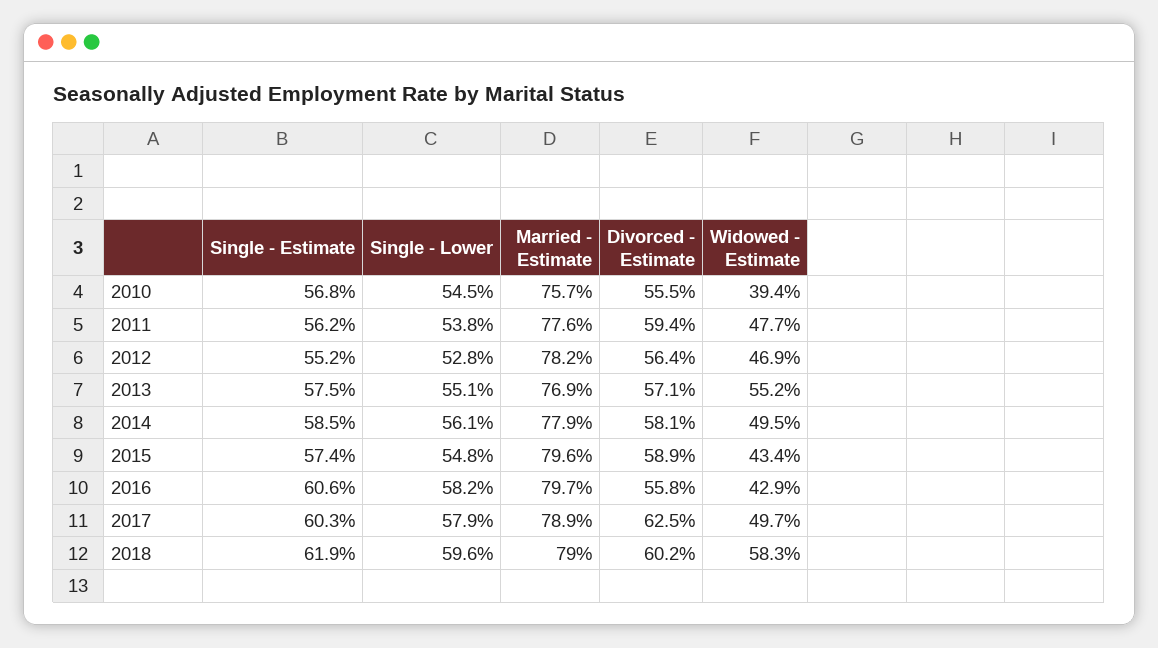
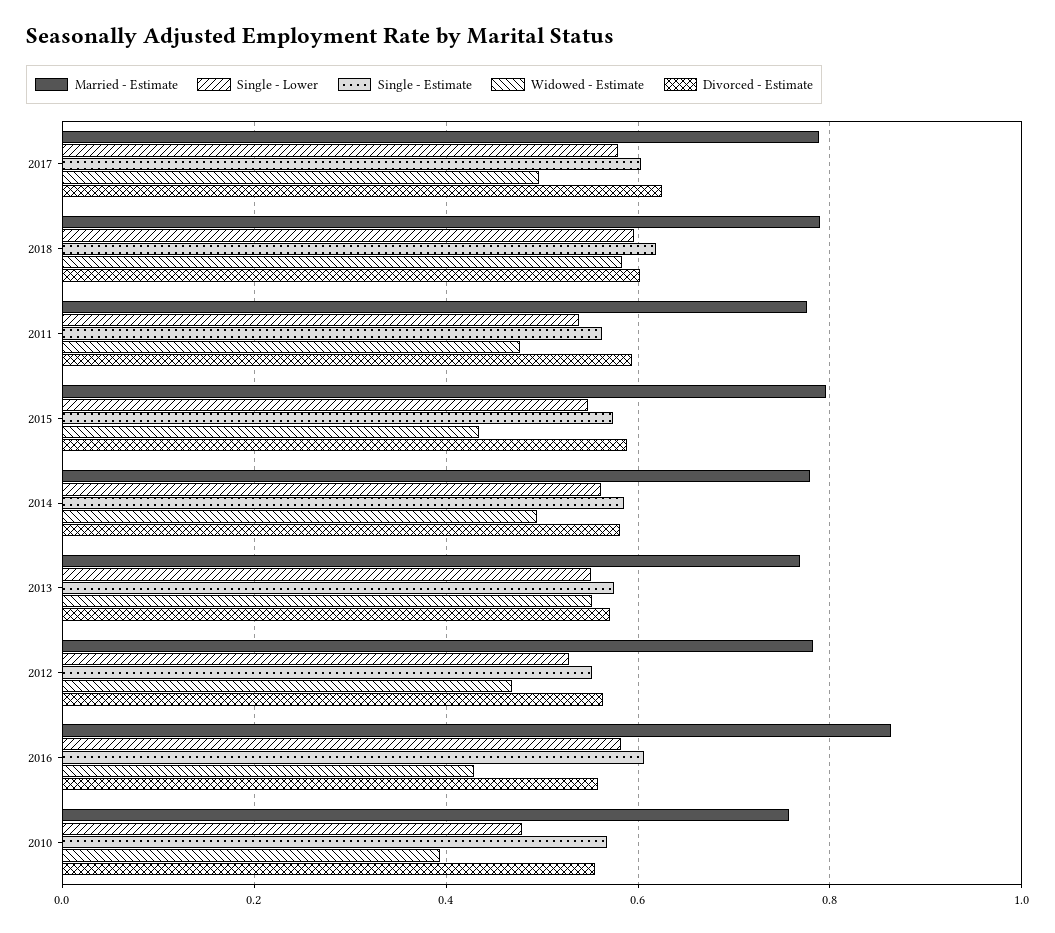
  {
    "Single - Estimate": {
      "2010": 0.568,
      "2011": 0.562,
      "2012": 0.552,
      "2013": 0.575,
      "2014": 0.585,
      "2015": 0.574,
      "2016": 0.606,
      "2017": 0.603,
      "2018": 0.619
    },
    "Single - Lower": {
-     "2010": 0.545,
+     "2010": 0.48,
      "2011": 0.538,
      "2012": 0.528,
      "2013": 0.551,
      "2014": 0.561,
      "2015": 0.548,
      "2016": 0.582,
      "2017": 0.579,
      "2018": 0.596
    },
    "Married - Estimate": {
      "2010": 0.757,
      "2011": 0.776,
      "2012": 0.782,
      "2013": 0.769,
      "2014": 0.779,
      "2015": 0.796,
-     "2016": 0.797,
+     "2016": 0.86,
      "2017": 0.789,
      "2018": 0.79
    },
    "Divorced - Estimate": {
      "2010": 0.555,
      "2011": 0.594,
      "2012": 0.564,
      "2013": 0.571,
      "2014": 0.581,
      "2015": 0.589,
      "2016": 0.558,
      "2017": 0.625,
      "2018": 0.602
    },
    "Widowed - Estimate": {
      "2010": 0.394,
      "2011": 0.477,
      "2012": 0.469,
      "2013": 0.552,
      "2014": 0.495,
      "2015": 0.434,
      "2016": 0.429,
      "2017": 0.497,
      "2018": 0.583
    }
  }

